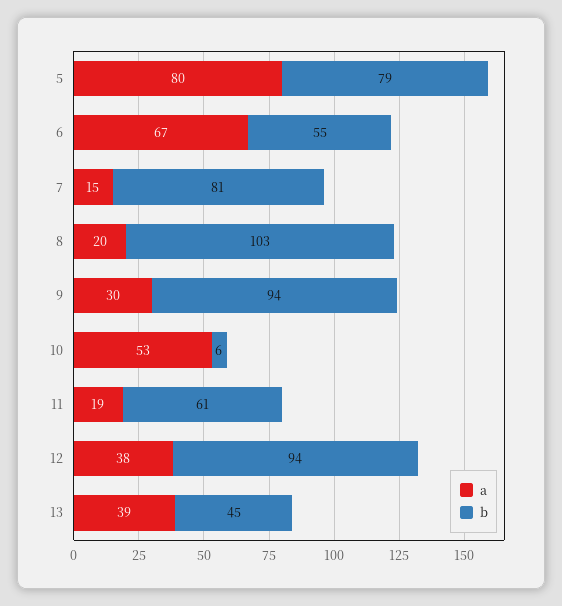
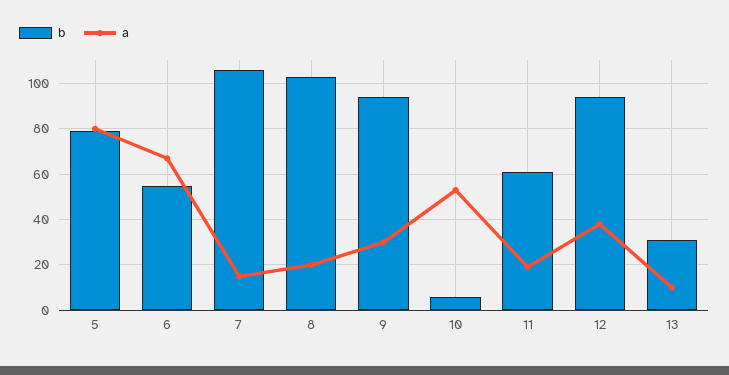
  {
    "a": {
      "5": 80,
      "6": 67,
      "7": 15,
      "8": 20,
      "9": 30,
      "10": 53,
      "11": 19,
      "12": 38,
-     "13": 39
+     "13": 10
    },
    "b": {
      "5": 79,
      "6": 55,
-     "7": 81,
+     "7": 105,
      "8": 103,
      "9": 94,
      "10": 6,
      "11": 61,
      "12": 94,
-     "13": 45
+     "13": 30
    }
  }

